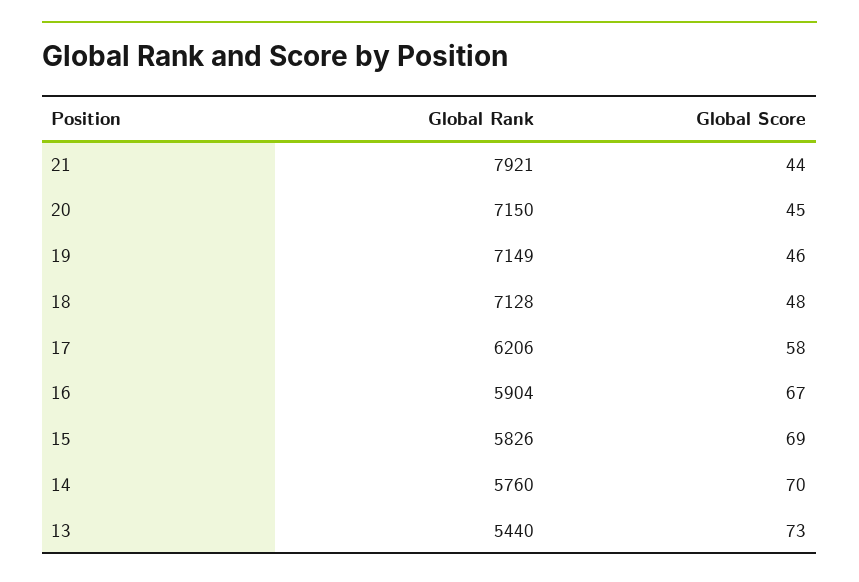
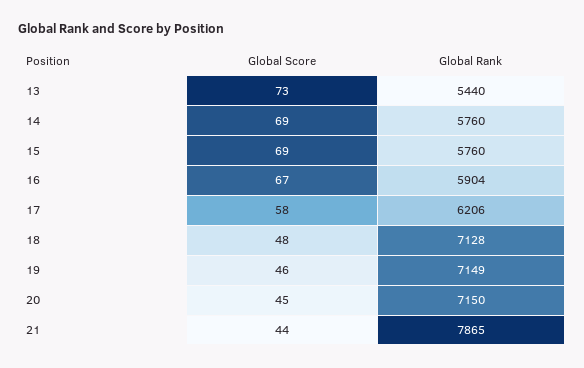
  {
    "Global Rank": {
-     "21": 7921,
+     "21": 7865,
      "20": 7150,
      "19": 7149,
      "18": 7128,
      "17": 6206,
      "16": 5904,
-     "15": 5826,
+     "15": 5760,
      "14": 5760,
      "13": 5440
    },
    "Global Score": {
      "21": 44,
      "20": 45,
      "19": 46,
      "18": 48,
      "17": 58,
      "16": 67,
      "15": 69,
-     "14": 70,
+     "14": 69,
      "13": 73
    }
  }

